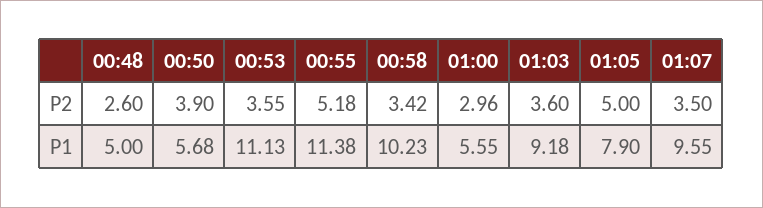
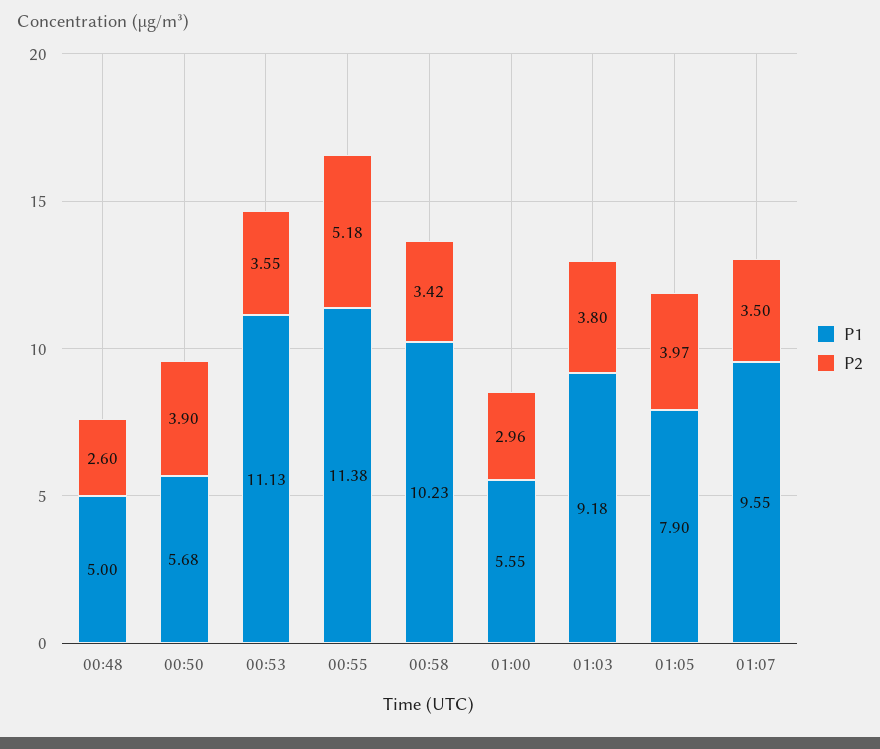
  {
    "P2": {
      "00:48": 2.6,
      "00:50": 3.9,
      "00:53": 3.55,
      "00:55": 5.18,
      "00:58": 3.42,
      "01:00": 2.96,
-     "01:03": 3.6,
+     "01:03": 3.8,
-     "01:05": 5,
+     "01:05": 3.97,
      "01:07": 3.5
    },
    "P1": {
      "00:48": 5,
      "00:50": 5.68,
      "00:53": 11.13,
      "00:55": 11.38,
      "00:58": 10.23,
      "01:00": 5.55,
      "01:03": 9.18,
      "01:05": 7.9,
      "01:07": 9.55
    }
  }

